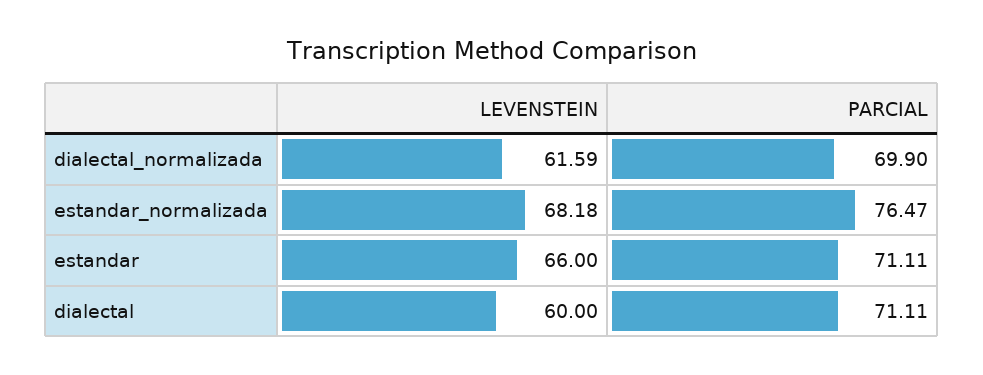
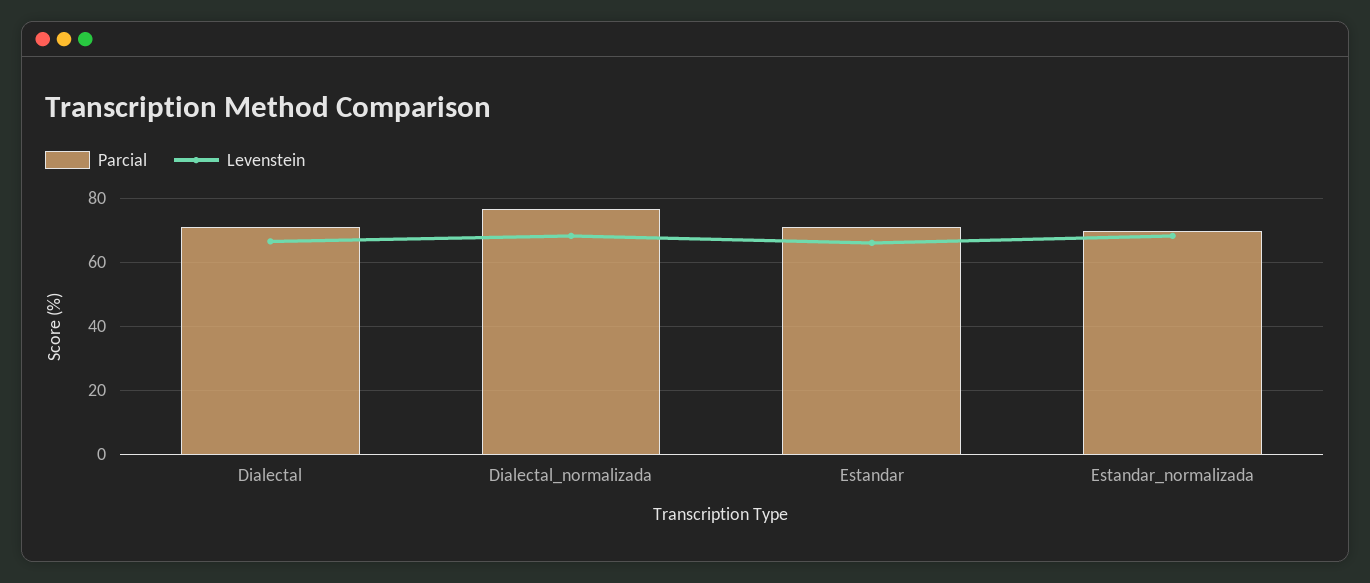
  {
    "LEVENSTEIN": {
-     "dialectal_normalizada": 61.59,
+     "dialectal_normalizada": 68,
      "estandar_normalizada": 68.18,
      "estandar": 66,
-     "dialectal": 60
+     "dialectal": 66
    },
    "PARCIAL": {
-     "dialectal_normalizada": 69.9,
+     "dialectal_normalizada": 76,
-     "estandar_normalizada": 76.47,
+     "estandar_normalizada": 70,
      "estandar": 71.11,
      "dialectal": 71.11
    }
  }

